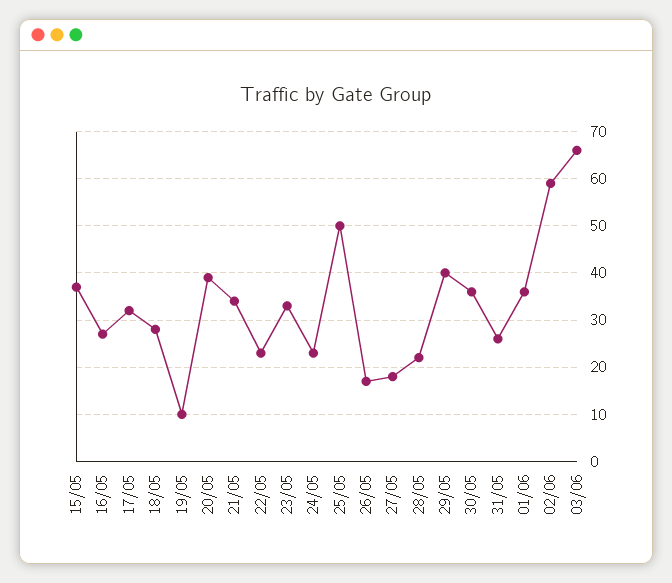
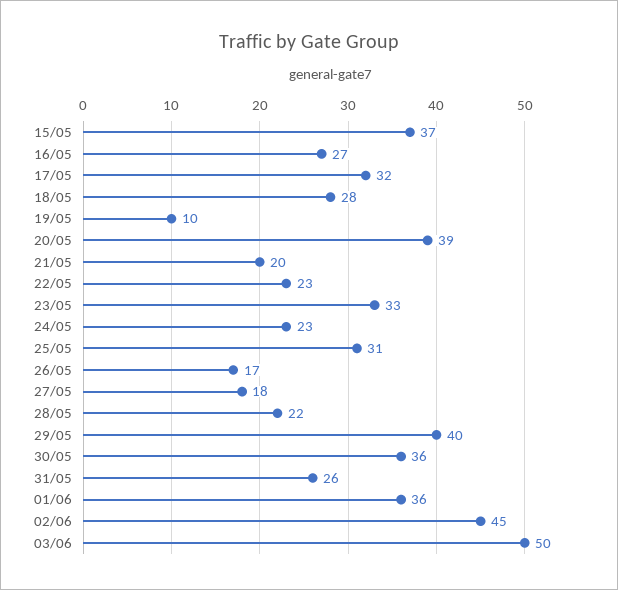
  {
    "15/05": 37,
    "16/05": 27,
    "17/05": 32,
    "18/05": 28,
    "19/05": 10,
    "20/05": 39,
-   "21/05": 35,
+   "21/05": 20,
    "22/05": 23,
    "23/05": 33,
    "24/05": 23,
-   "25/05": 50,
+   "25/05": 31,
    "26/05": 17,
    "27/05": 18,
    "28/05": 22,
    "29/05": 40,
    "30/05": 36,
    "31/05": 26,
    "01/06": 36,
-   "02/06": 60,
+   "02/06": 45,
-   "03/06": 65
+   "03/06": 50
  }

